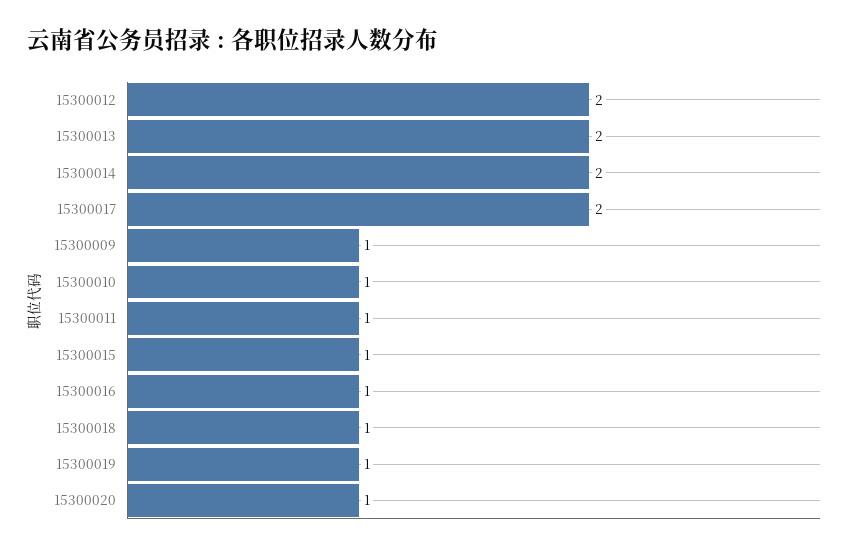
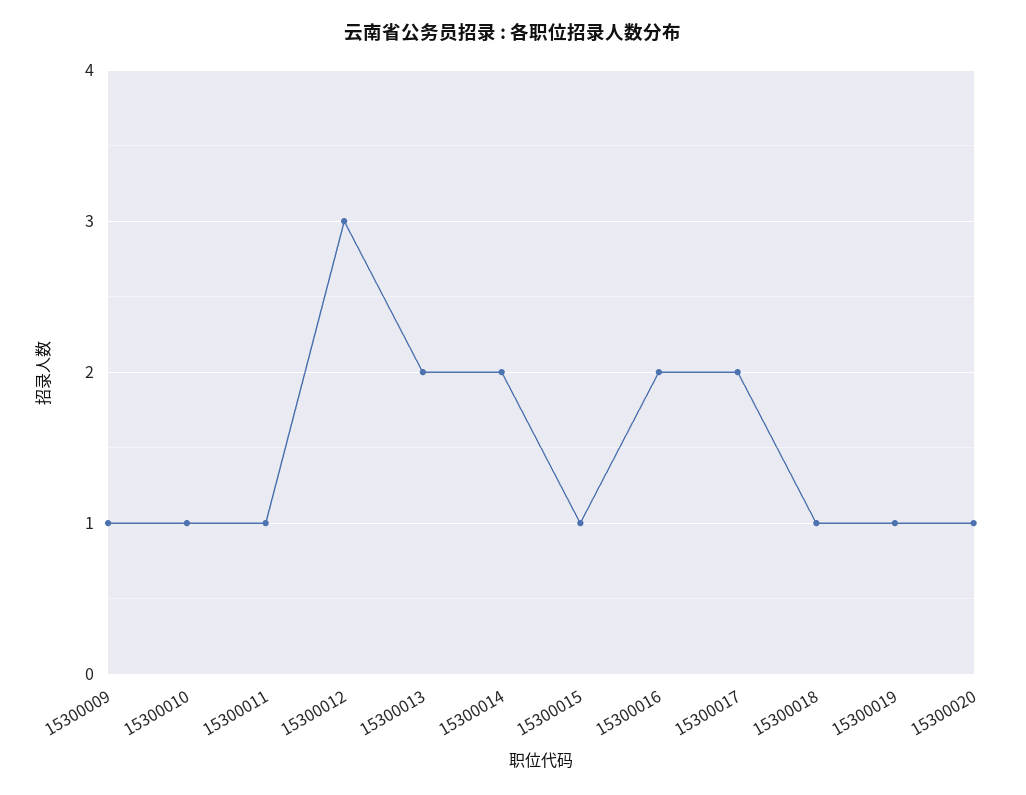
  {
-   "15300012": 2,
+   "15300012": 3,
    "15300013": 2,
    "15300014": 2,
    "15300017": 2,
    "15300009": 1,
    "15300010": 1,
    "15300011": 1,
    "15300015": 1,
-   "15300016": 1,
+   "15300016": 2,
    "15300018": 1,
    "15300019": 1,
    "15300020": 1
  }

